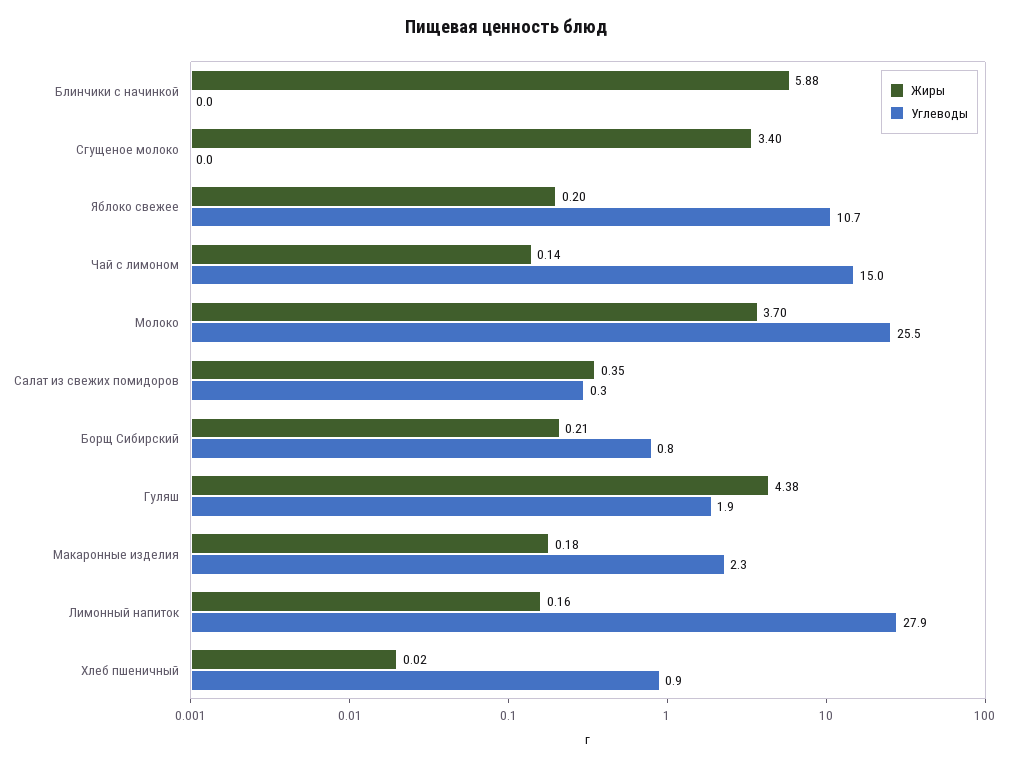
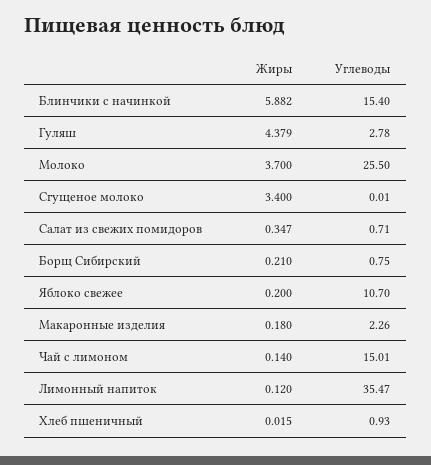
  {
    "Жиры": {
      "Блинчики с начинкой": 5.882,
      "Сгущеное молоко": 3.4,
      "Яблоко свежее": 0.2,
      "Чай с лимоном": 0.14,
      "Молоко": 3.7,
      "Салат из свежих помидоров": 0.347,
      "Борщ Сибирский": 0.21,
      "Гуляш": 4.379,
      "Макаронные изделия": 0.18,
-     "Лимонный напиток": 0.16,
+     "Лимонный напиток": 0.12,
      "Хлеб пшеничный": 0.015
    },
    "Углеводы": {
-     "Блинчики с начинкой": 0,
+     "Блинчики с начинкой": 15.4,
      "Сгущеное молоко": 0.01,
      "Яблоко свежее": 10.7,
      "Чай с лимоном": 15.01,
      "Молоко": 25.5,
-     "Салат из свежих помидоров": 0.3,
+     "Салат из свежих помидоров": 0.71,
      "Борщ Сибирский": 0.75,
-     "Гуляш": 1.9,
+     "Гуляш": 2.78,
      "Макаронные изделия": 2.26,
-     "Лимонный напиток": 27.9,
+     "Лимонный напиток": 35.47,
      "Хлеб пшеничный": 0.93
    }
  }

